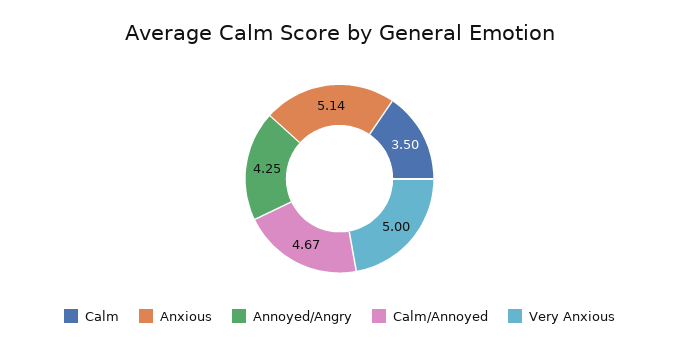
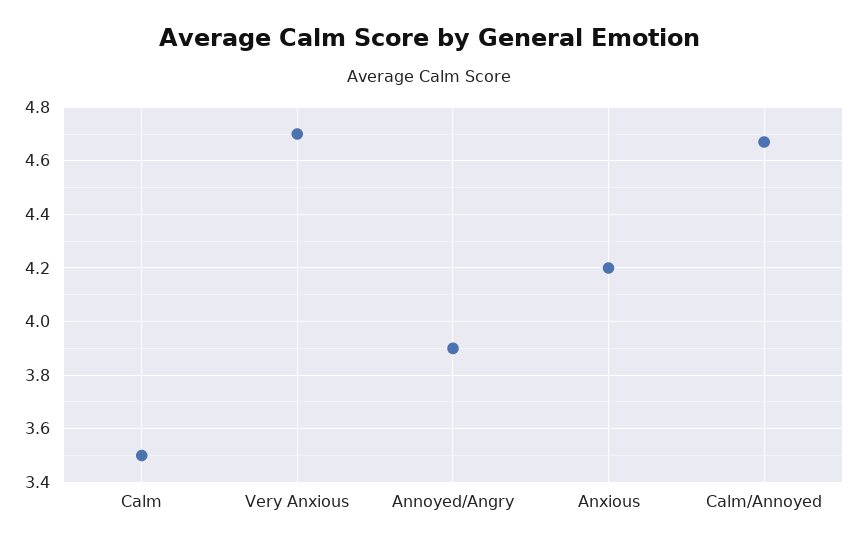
  {
    "Calm": 3.5,
-   "Anxious": 5.14,
+   "Anxious": 4.2,
-   "Annoyed/Angry": 4.25,
+   "Annoyed/Angry": 3.9,
    "Calm/Annoyed": 4.67,
-   "Very Anxious": 5
+   "Very Anxious": 4.7
  }

